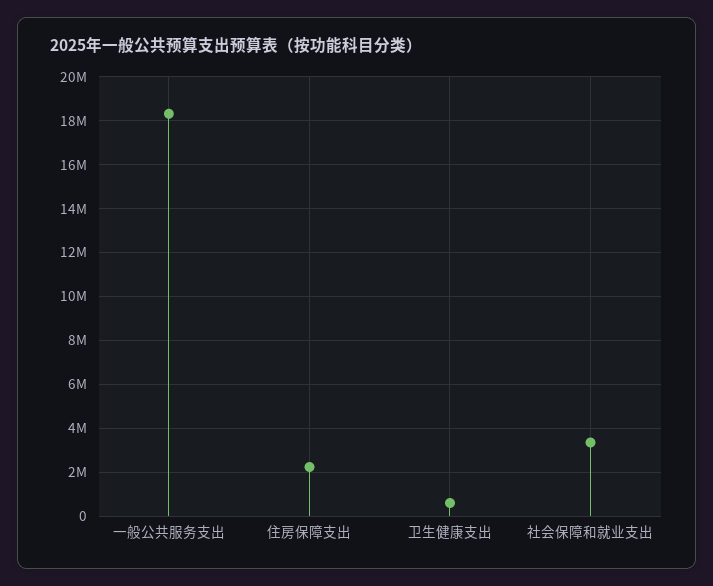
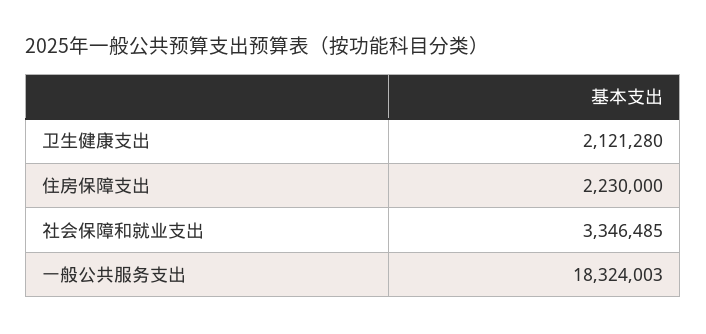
  {
    "一般公共服务支出": 18324003,
    "住房保障支出": 2230000,
-   "卫生健康支出": 500000,
+   "卫生健康支出": 2121280,
    "社会保障和就业支出": 3346485
  }

